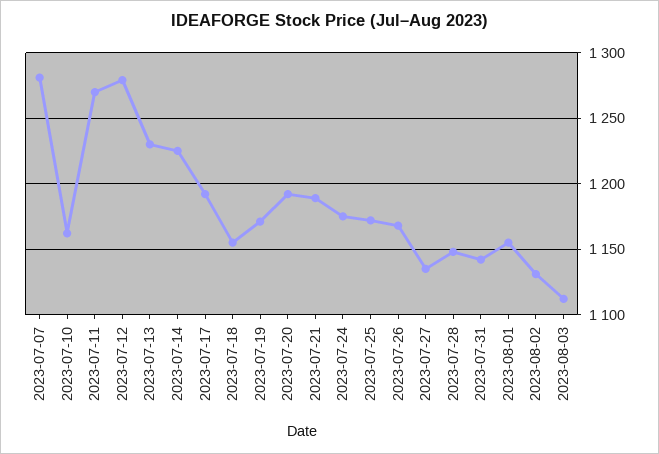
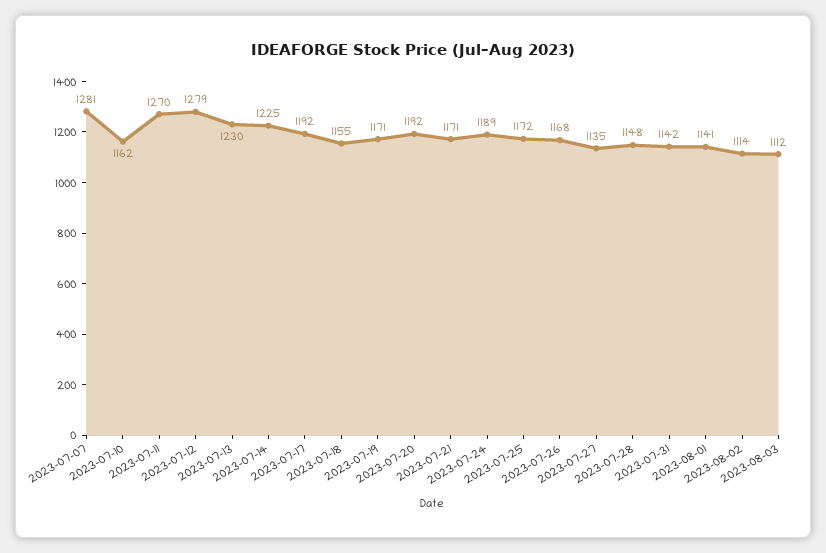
  {
    "2023-07-07": 1281,
    "2023-07-10": 1162,
    "2023-07-11": 1270,
    "2023-07-12": 1279,
    "2023-07-13": 1230,
    "2023-07-14": 1225,
    "2023-07-17": 1192,
    "2023-07-18": 1155,
    "2023-07-19": 1171,
    "2023-07-20": 1192,
-   "2023-07-21": 1190,
+   "2023-07-21": 1171,
-   "2023-07-24": 1175,
+   "2023-07-24": 1189,
    "2023-07-25": 1172,
    "2023-07-26": 1168,
    "2023-07-27": 1135,
    "2023-07-28": 1148,
    "2023-07-31": 1142,
-   "2023-08-01": 1155,
+   "2023-08-01": 1141,
-   "2023-08-02": 1130,
+   "2023-08-02": 1114,
    "2023-08-03": 1112
  }

